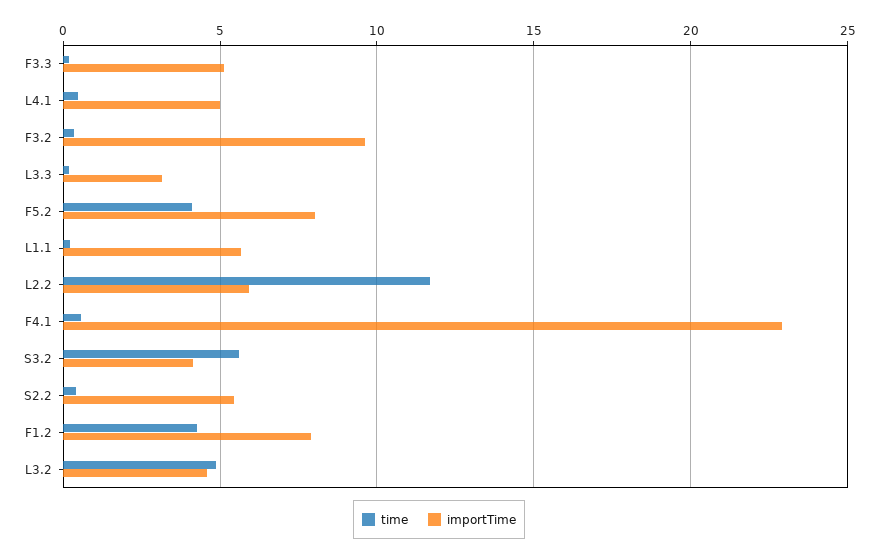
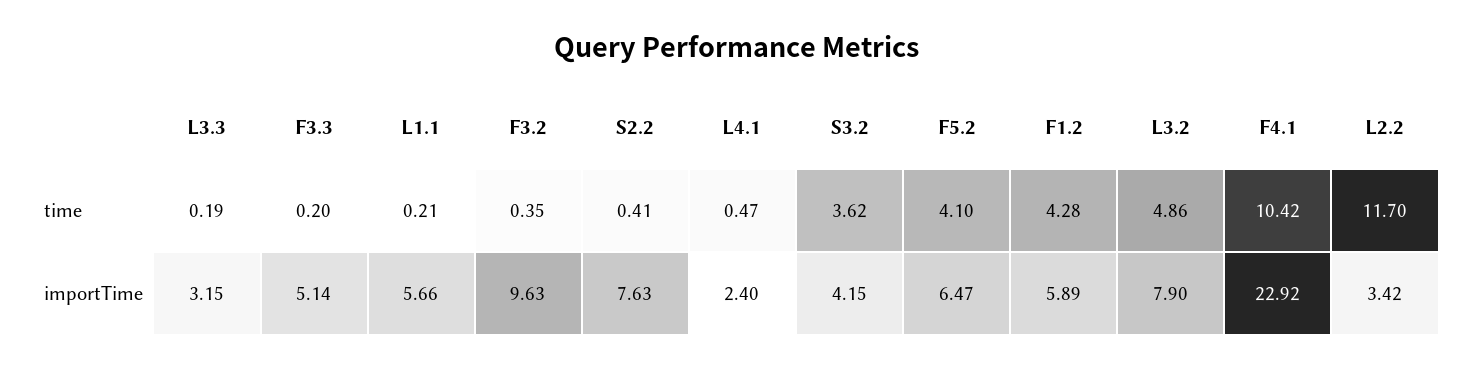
  {
    "time": {
      "F3.3": 0.2,
      "L4.1": 0.47,
      "F3.2": 0.35,
      "L3.3": 0.19,
      "F5.2": 4.1,
      "L1.1": 0.21,
      "L2.2": 11.7,
-     "F4.1": 0.5,
+     "F4.1": 10.42,
-     "S3.2": 5.5,
+     "S3.2": 3.62,
      "S2.2": 0.41,
      "F1.2": 4.28,
      "L3.2": 4.86
    },
    "importTime": {
      "F3.3": 5.14,
-     "L4.1": 5,
+     "L4.1": 2.4,
      "F3.2": 9.63,
      "L3.3": 3.15,
-     "F5.2": 8,
+     "F5.2": 6.47,
      "L1.1": 5.66,
-     "L2.2": 6,
+     "L2.2": 3.42,
      "F4.1": 22.92,
      "S3.2": 4.15,
-     "S2.2": 5.5,
+     "S2.2": 7.63,
-     "F1.2": 8,
+     "F1.2": 5.89,
-     "L3.2": 4.5
+     "L3.2": 7.9
    }
  }

